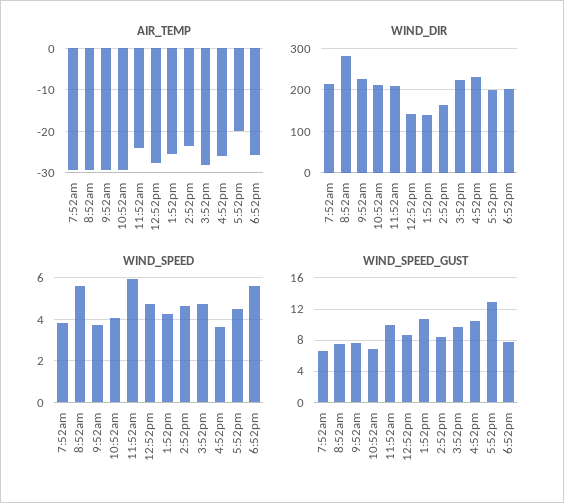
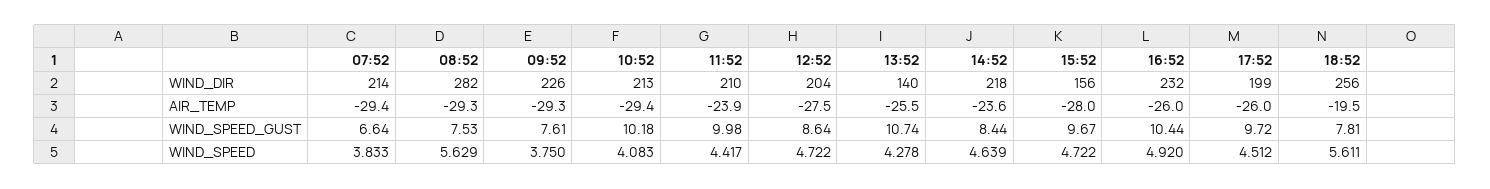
  {
    "AIR_TEMP": {
      "7:52am": -29.4,
      "8:52am": -29.3,
      "9:52am": -29.3,
      "10:52am": -29.4,
      "11:52am": -23.9,
      "12:52pm": -27.5,
      "1:52pm": -25.5,
      "2:52pm": -23.6,
      "3:52pm": -28,
      "4:52pm": -26,
-     "5:52pm": -20,
+     "5:52pm": -26,
-     "6:52pm": -26
+     "6:52pm": -19.5
    },
    "WIND_DIR": {
      "7:52am": 214,
      "8:52am": 282,
      "9:52am": 226,
      "10:52am": 213,
      "11:52am": 210,
-     "12:52pm": 140,
+     "12:52pm": 204,
      "1:52pm": 140,
-     "2:52pm": 160,
+     "2:52pm": 218,
-     "3:52pm": 220,
+     "3:52pm": 156,
      "4:52pm": 232,
      "5:52pm": 199,
-     "6:52pm": 200
+     "6:52pm": 256
    },
    "WIND_SPEED": {
      "7:52am": 3.833,
      "8:52am": 5.629,
      "9:52am": 3.75,
      "10:52am": 4.083,
-     "11:52am": 6,
+     "11:52am": 4.417,
      "12:52pm": 4.722,
      "1:52pm": 4.278,
      "2:52pm": 4.639,
      "3:52pm": 4.722,
-     "4:52pm": 3.5,
+     "4:52pm": 4.92,
      "5:52pm": 4.512,
      "6:52pm": 5.611
    },
    "WIND_SPEED_GUST": {
      "7:52am": 6.64,
      "8:52am": 7.53,
      "9:52am": 7.61,
-     "10:52am": 7,
+     "10:52am": 10.18,
      "11:52am": 9.98,
      "12:52pm": 8.64,
      "1:52pm": 10.74,
      "2:52pm": 8.44,
      "3:52pm": 9.67,
      "4:52pm": 10.44,
-     "5:52pm": 13,
+     "5:52pm": 9.72,
      "6:52pm": 7.81
    }
  }

